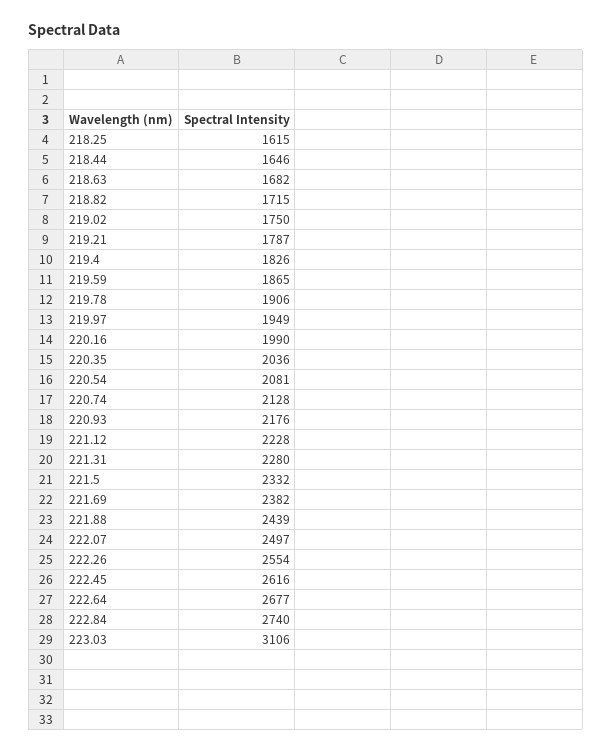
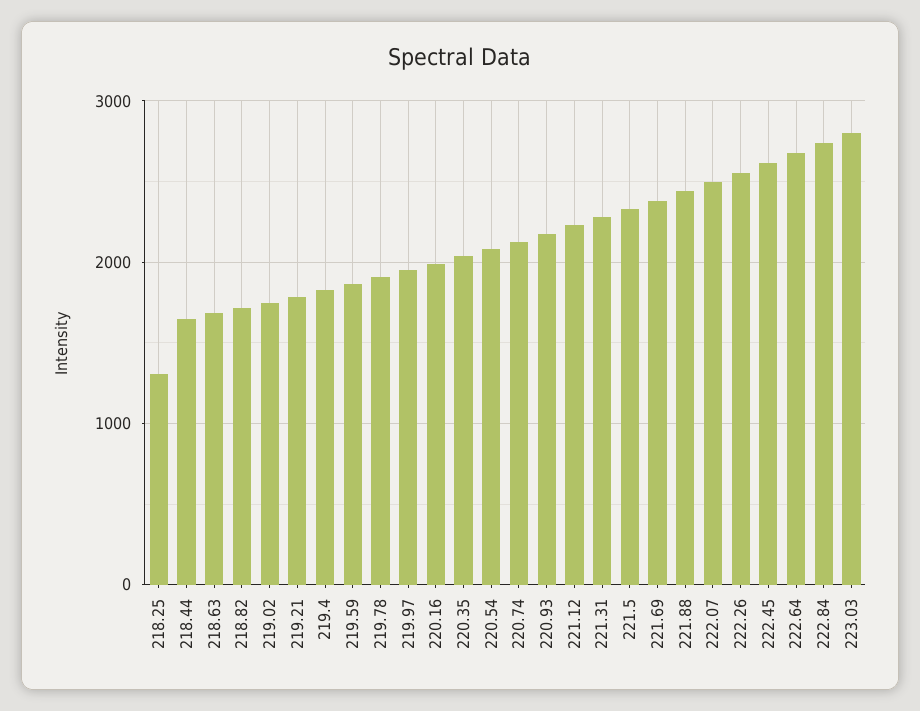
  {
-   "218.25": 1615,
+   "218.25": 1300,
    "218.44": 1646,
    "218.63": 1682,
    "218.82": 1715,
    "219.02": 1750,
    "219.21": 1787,
    "219.4": 1826,
    "219.59": 1865,
    "219.78": 1906,
    "219.97": 1949,
    "220.16": 1990,
    "220.35": 2036,
    "220.54": 2081,
    "220.74": 2128,
    "220.93": 2176,
    "221.12": 2228,
    "221.31": 2280,
    "221.5": 2332,
    "221.69": 2382,
    "221.88": 2439,
    "222.07": 2497,
    "222.26": 2554,
    "222.45": 2616,
    "222.64": 2677,
    "222.84": 2740,
-   "223.03": 3106
+   "223.03": 2800
  }

